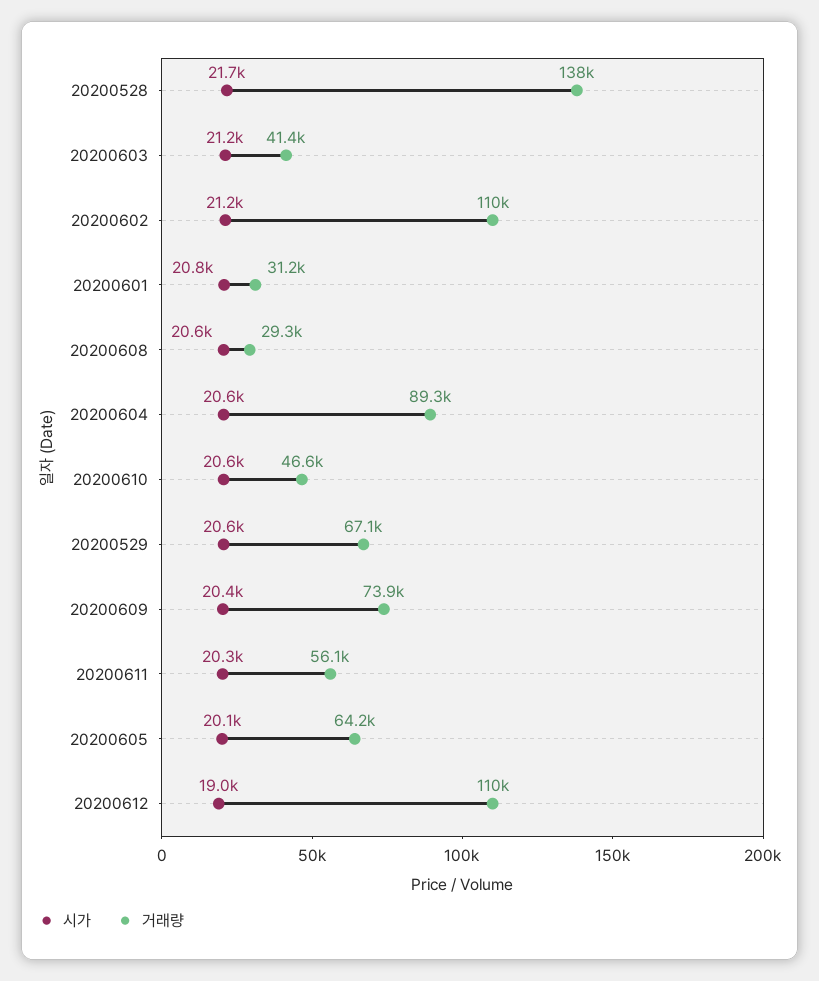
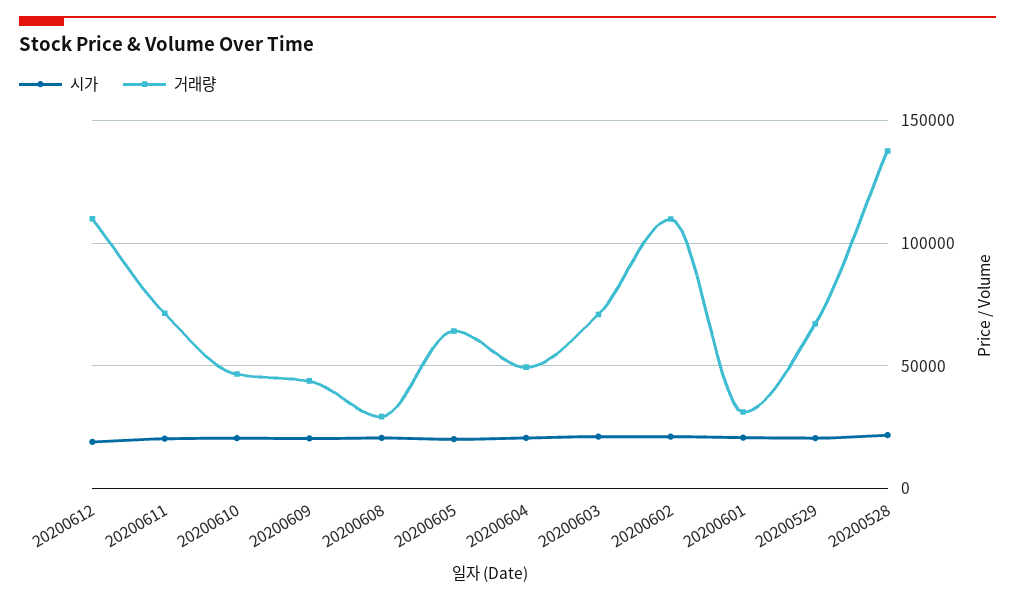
  {
    "시가": {
      "20200528": 21700,
      "20200603": 21200,
      "20200602": 21200,
      "20200601": 20800,
      "20200608": 20600,
      "20200604": 20600,
      "20200610": 20600,
      "20200529": 20600,
      "20200609": 20400,
      "20200611": 20300,
      "20200605": 20100,
      "20200612": 19000
    },
    "거래량": {
      "20200528": 138000,
-     "20200603": 41400,
+     "20200603": 70000,
      "20200602": 110000,
      "20200601": 31200,
      "20200608": 29300,
-     "20200604": 89300,
+     "20200604": 50000,
      "20200610": 46600,
      "20200529": 67100,
-     "20200609": 73900,
+     "20200609": 45000,
-     "20200611": 56100,
+     "20200611": 70000,
      "20200605": 64200,
      "20200612": 110000
    }
  }

